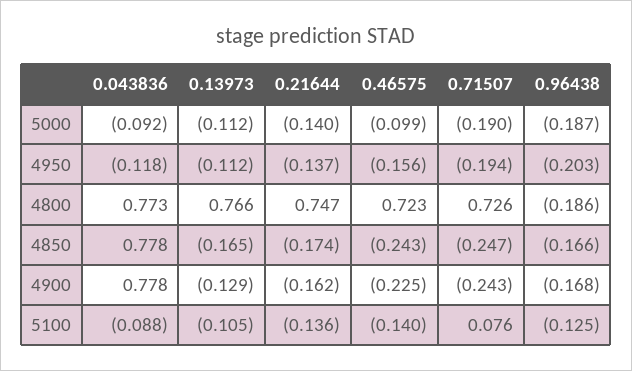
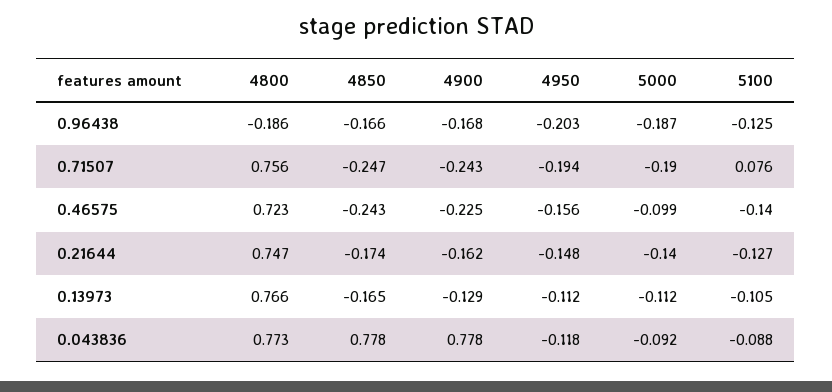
  {
    "0.043836": {
      "5000": -0.092,
      "4950": -0.118,
      "4800": 0.773,
      "4850": 0.778,
      "4900": 0.778,
      "5100": -0.088
    },
    "0.13973": {
      "5000": -0.112,
      "4950": -0.112,
      "4800": 0.766,
      "4850": -0.165,
      "4900": -0.129,
      "5100": -0.105
    },
    "0.21644": {
      "5000": -0.14,
-     "4950": -0.137,
+     "4950": -0.148,
      "4800": 0.747,
      "4850": -0.174,
      "4900": -0.162,
-     "5100": -0.136
+     "5100": -0.127
    },
    "0.46575": {
      "5000": -0.099,
      "4950": -0.156,
      "4800": 0.723,
      "4850": -0.243,
      "4900": -0.225,
      "5100": -0.14
    },
    "0.71507": {
      "5000": -0.19,
      "4950": -0.194,
-     "4800": 0.726,
+     "4800": 0.756,
      "4850": -0.247,
      "4900": -0.243,
      "5100": 0.076
    },
    "0.96438": {
      "5000": -0.187,
      "4950": -0.203,
      "4800": -0.186,
      "4850": -0.166,
      "4900": -0.168,
      "5100": -0.125
    }
  }

